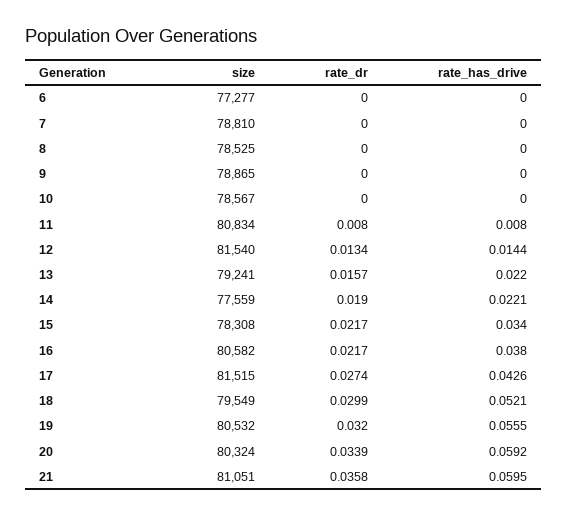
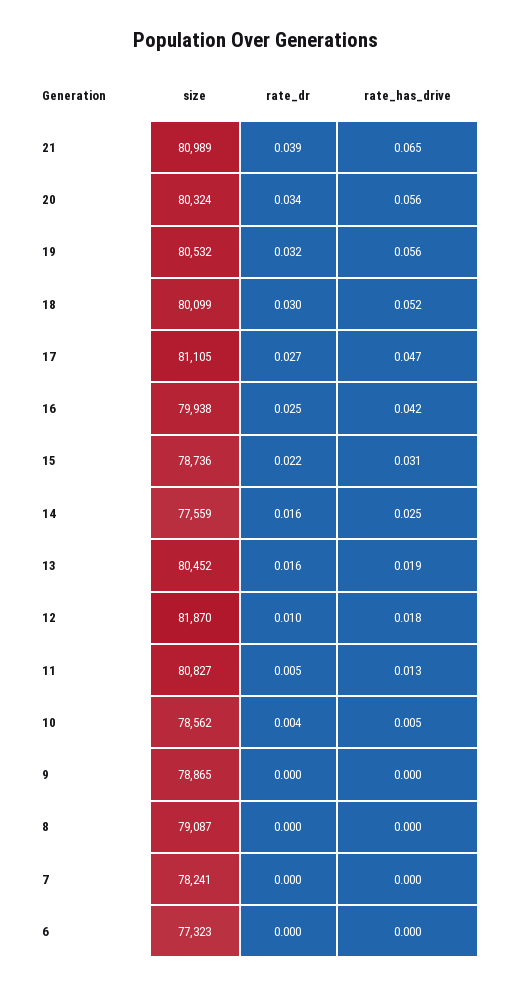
  {
    "size": {
-     "6": 77277,
+     "6": 77323,
-     "7": 78810,
+     "7": 78241,
-     "8": 78525,
+     "8": 79087,
      "9": 78865,
-     "10": 78567,
+     "10": 78562,
-     "11": 80834,
+     "11": 80827,
-     "12": 81540,
+     "12": 81870,
-     "13": 79241,
+     "13": 80452,
      "14": 77559,
-     "15": 78308,
+     "15": 78736,
-     "16": 80582,
+     "16": 79938,
-     "17": 81515,
+     "17": 81105,
-     "18": 79549,
+     "18": 80099,
      "19": 80532,
      "20": 80324,
-     "21": 81051
+     "21": 80989
    },
    "rate_dr": {
      "6": 0,
      "7": 0,
      "8": 0,
      "9": 0,
-     "10": 0,
+     "10": 0.004,
-     "11": 0.008,
+     "11": 0.005,
-     "12": 0.0134,
+     "12": 0.01,
      "13": 0.0157,
-     "14": 0.019,
+     "14": 0.016,
      "15": 0.0217,
-     "16": 0.0217,
+     "16": 0.025,
      "17": 0.0274,
      "18": 0.0299,
      "19": 0.032,
      "20": 0.0339,
-     "21": 0.0358
+     "21": 0.039
    },
    "rate_has_drive": {
      "6": 0,
      "7": 0,
      "8": 0,
      "9": 0,
-     "10": 0,
+     "10": 0.005,
-     "11": 0.008,
+     "11": 0.013,
-     "12": 0.0144,
+     "12": 0.018,
-     "13": 0.022,
+     "13": 0.019,
-     "14": 0.0221,
+     "14": 0.025,
-     "15": 0.034,
+     "15": 0.031,
-     "16": 0.038,
+     "16": 0.042,
-     "17": 0.0426,
+     "17": 0.047,
      "18": 0.0521,
      "19": 0.0555,
-     "20": 0.0592,
+     "20": 0.056,
-     "21": 0.0595
+     "21": 0.065
    }
  }

